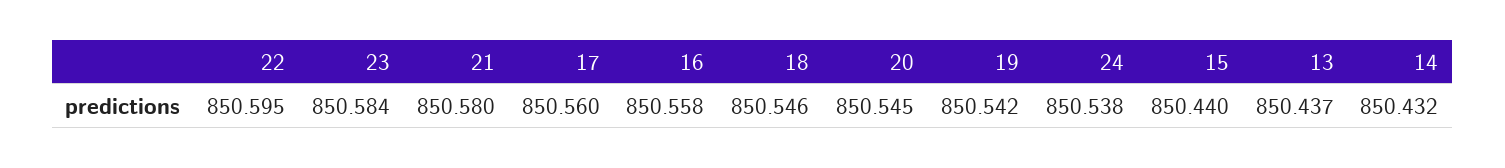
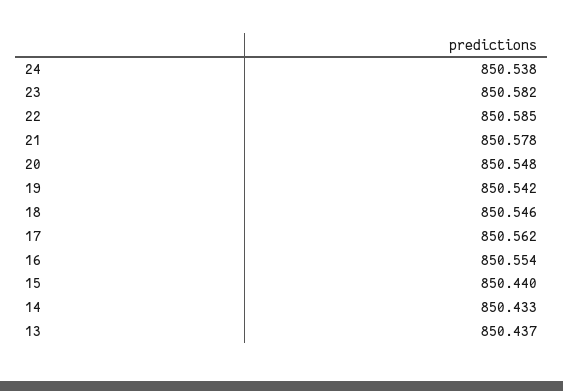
  {
-   "22": 850.595,
+   "22": 850.585,
-   "23": 850.584,
+   "23": 850.582,
-   "21": 850.58,
+   "21": 850.578,
-   "17": 850.56,
+   "17": 850.562,
-   "16": 850.558,
+   "16": 850.554,
    "18": 850.546,
-   "20": 850.545,
+   "20": 850.548,
    "19": 850.542,
    "24": 850.538,
    "15": 850.44,
    "13": 850.437,
-   "14": 850.432
+   "14": 850.433
  }

